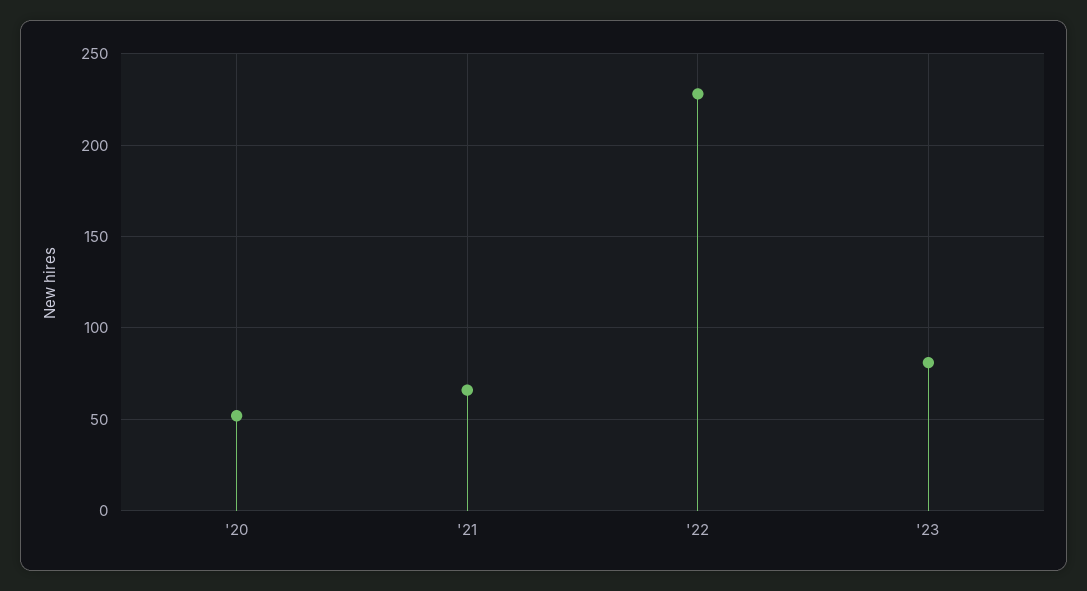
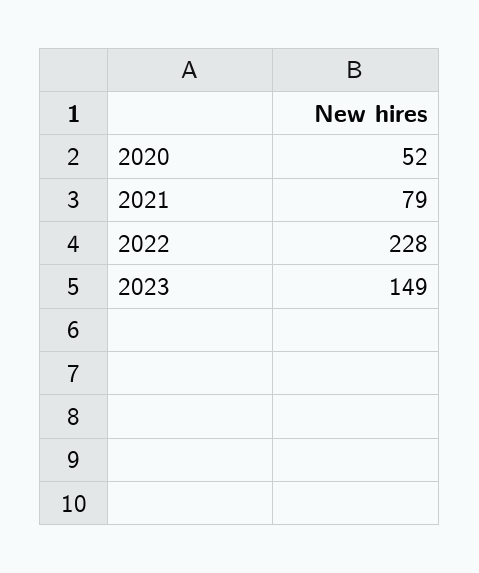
  {
    "'20": 52,
-   "'21": 65,
+   "'21": 79,
    "'22": 228,
-   "'23": 80
+   "'23": 149
  }

